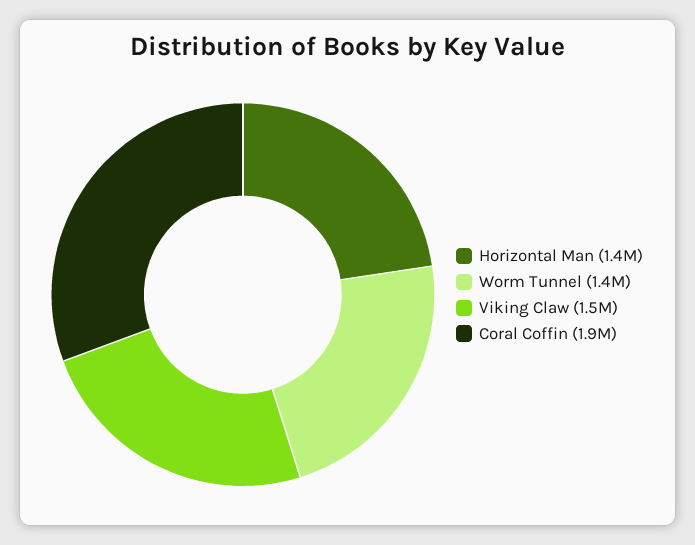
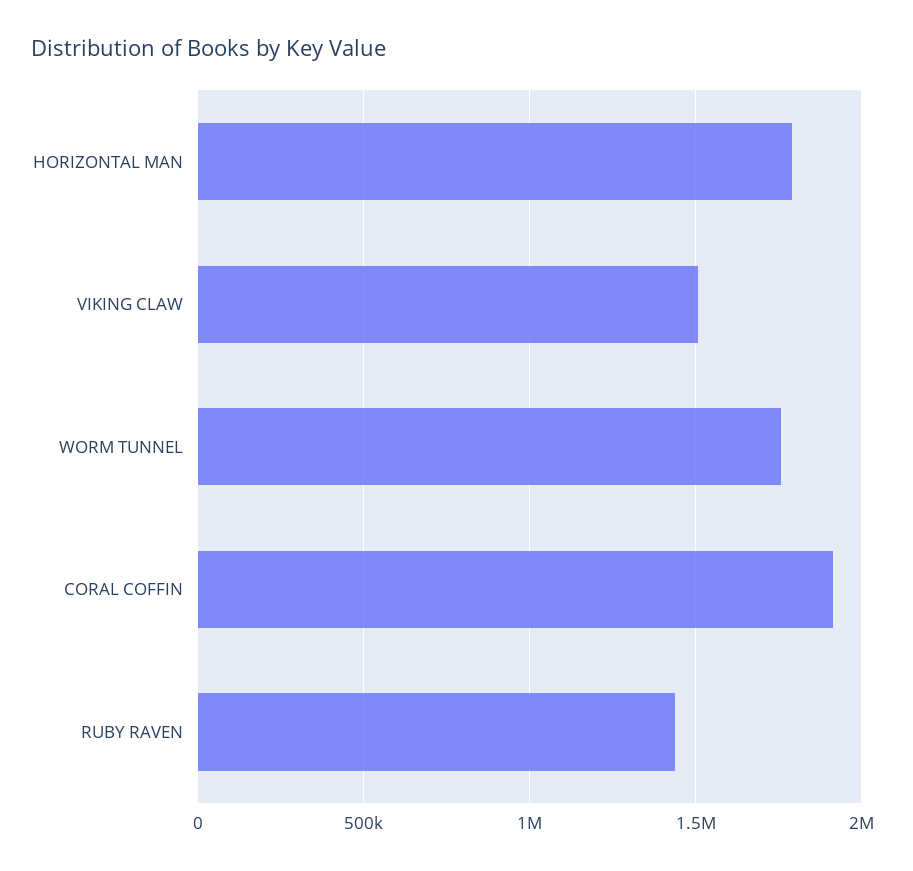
  {
-   "Horizontal Man": 1400000,
+   "Horizontal Man": 1800000,
-   "Worm Tunnel": 1400000,
+   "Worm Tunnel": 1750000,
    "Viking Claw": 1500000,
-   "Coral Coffin": 1900000
+   "Coral Coffin": 1900000,
+   "RUBY RAVEN": 1450000
  }

